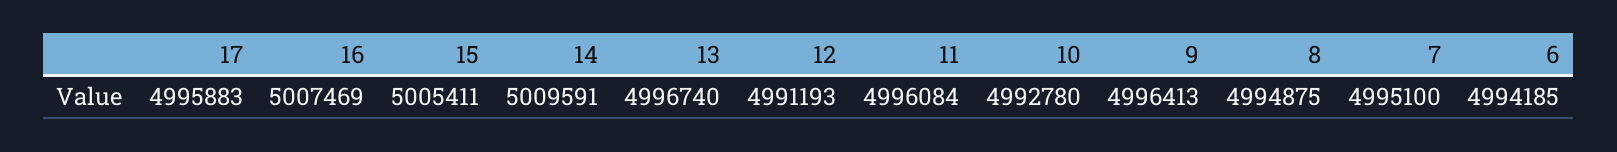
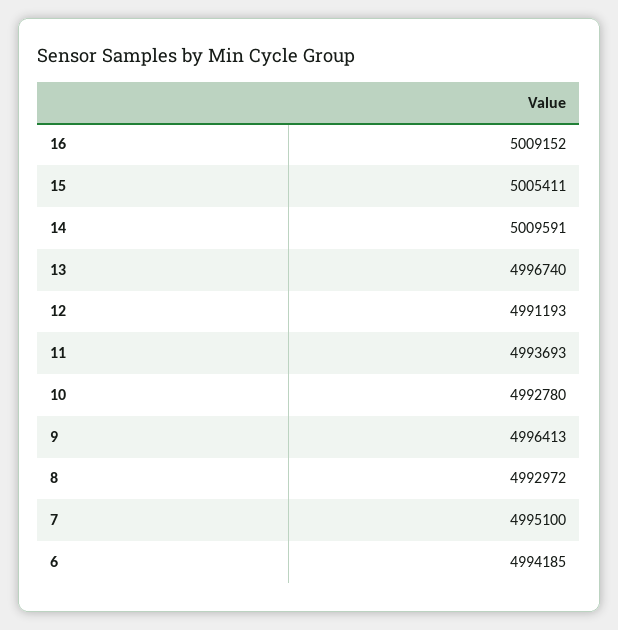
  {
-   "17": 4995883,
-   "16": 5007469,
+   "16": 5009152,
    "15": 5005411,
    "14": 5009591,
    "13": 4996740,
    "12": 4991193,
-   "11": 4996084,
+   "11": 4993693,
    "10": 4992780,
    "9": 4996413,
-   "8": 4994875,
+   "8": 4992972,
    "7": 4995100,
    "6": 4994185
  }

